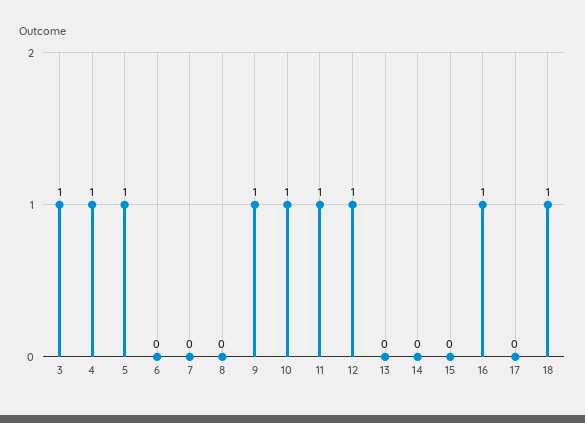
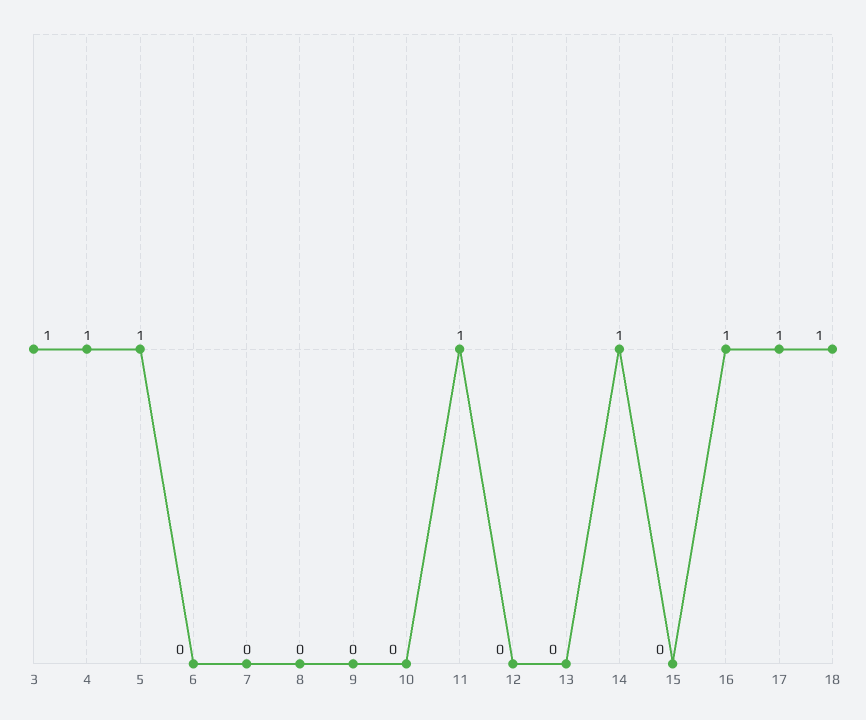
  {
    "3": 1,
    "4": 1,
    "5": 1,
    "6": 0,
    "7": 0,
    "8": 0,
-   "9": 1,
+   "9": 0,
-   "10": 1,
+   "10": 0,
    "11": 1,
-   "12": 1,
+   "12": 0,
    "13": 0,
-   "14": 0,
+   "14": 1,
    "15": 0,
    "16": 1,
-   "17": 0,
+   "17": 1,
    "18": 1
  }

